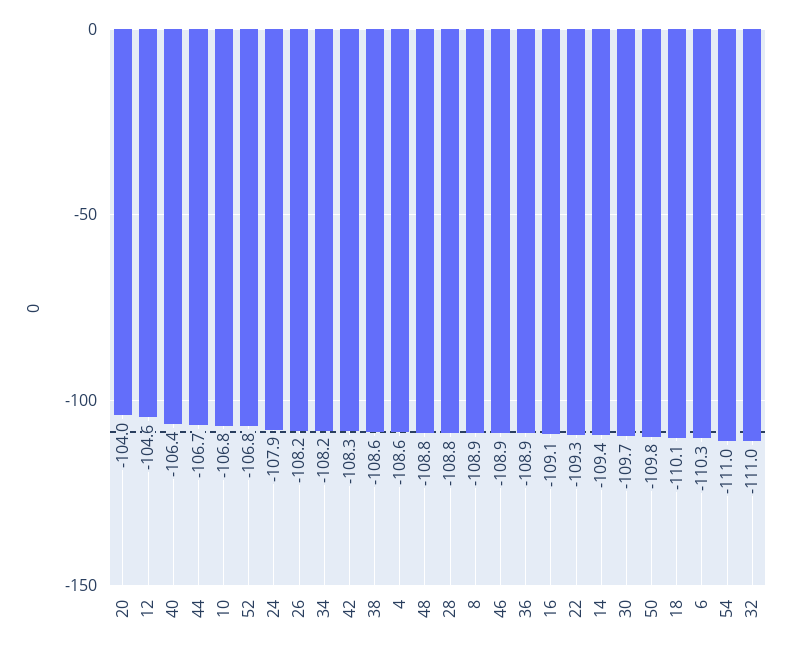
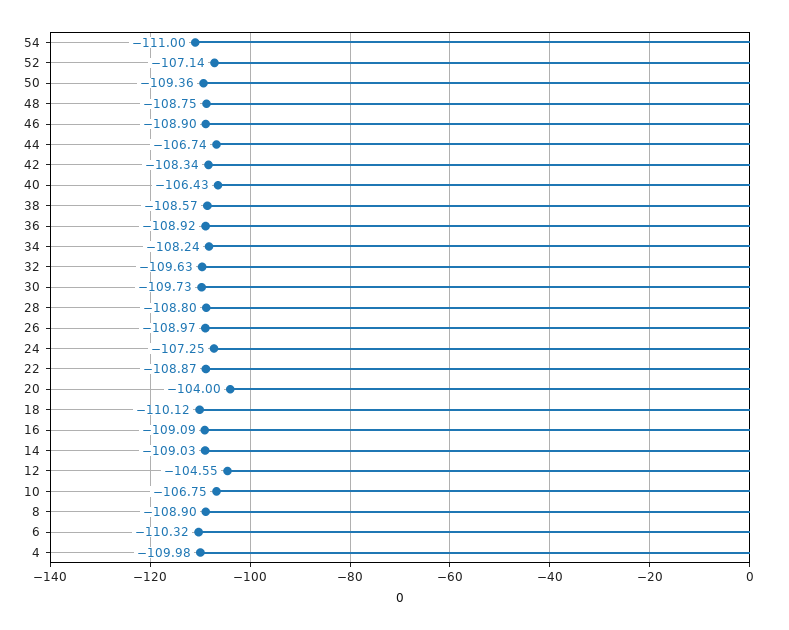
  {
    "20": -104,
    "12": -104.55,
    "40": -106.43,
    "44": -106.74,
    "10": -106.75,
-   "52": -106.8,
+   "52": -107.14,
-   "24": -107.9,
+   "24": -107.25,
-   "26": -108.2,
+   "26": -108.97,
    "34": -108.24,
    "42": -108.34,
    "38": -108.57,
-   "4": -108.6,
+   "4": -109.98,
    "48": -108.75,
    "28": -108.8,
    "8": -108.9,
    "46": -108.9,
    "36": -108.92,
    "16": -109.09,
-   "22": -109.3,
+   "22": -108.87,
-   "14": -109.4,
+   "14": -109.03,
    "30": -109.73,
-   "50": -109.8,
+   "50": -109.36,
    "18": -110.12,
    "6": -110.32,
    "54": -111,
-   "32": -111
+   "32": -109.63
  }

